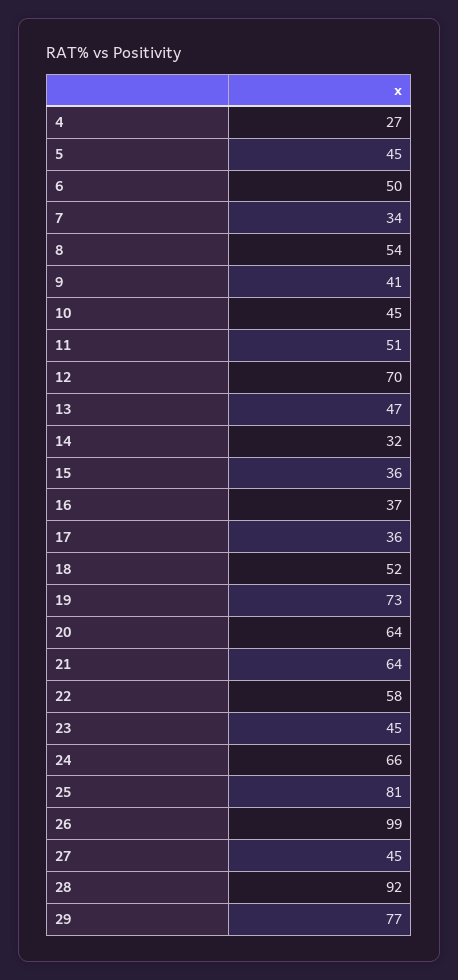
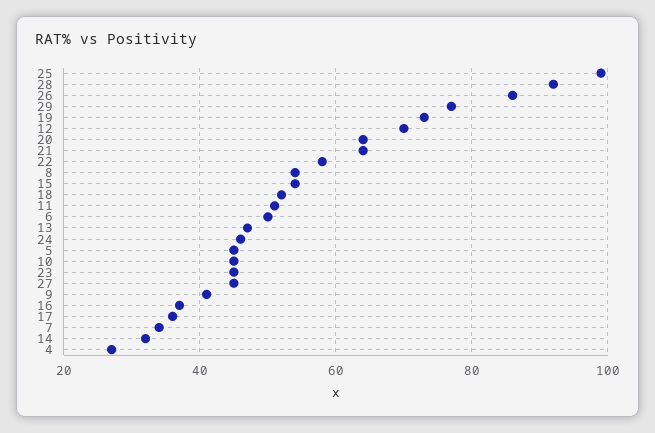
  {
    "4": 27,
    "5": 45,
    "6": 50,
    "7": 34,
    "8": 54,
    "9": 41,
    "10": 45,
    "11": 51,
    "12": 70,
    "13": 47,
    "14": 32,
-   "15": 36,
+   "15": 55,
    "16": 37,
    "17": 36,
    "18": 52,
    "19": 73,
    "20": 64,
    "21": 64,
    "22": 58,
    "23": 45,
-   "24": 66,
+   "24": 45,
-   "25": 81,
+   "25": 100,
-   "26": 99,
+   "26": 85,
    "27": 45,
    "28": 92,
    "29": 77
  }

